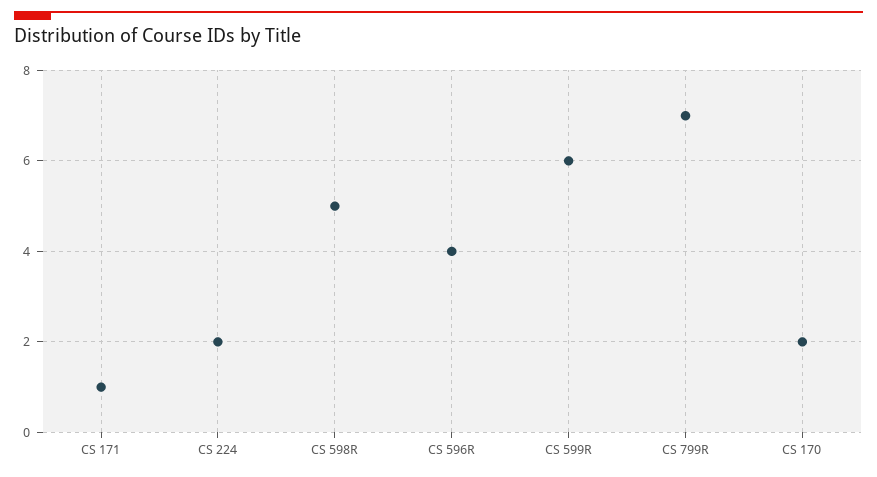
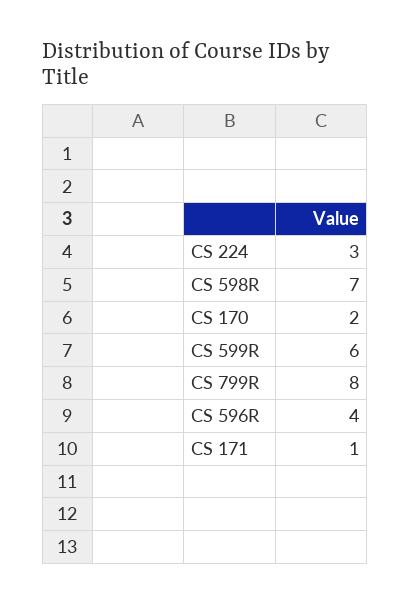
  {
    "CS 171": 1,
-   "CS 224": 2,
+   "CS 224": 3,
-   "CS 598R": 5,
+   "CS 598R": 7,
    "CS 596R": 4,
    "CS 599R": 6,
-   "CS 799R": 7,
+   "CS 799R": 8,
    "CS 170": 2
  }

